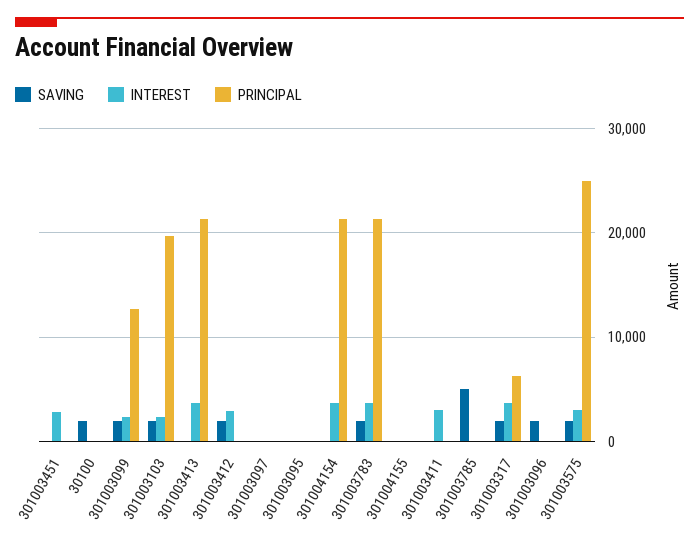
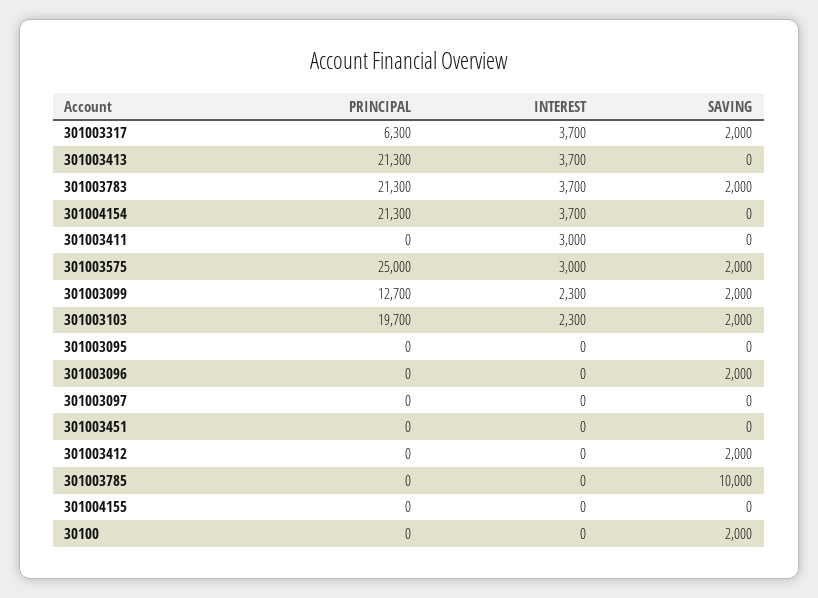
  {
    "SAVING": {
      "301003451": 0,
      "30100": 2000,
      "301003099": 2000,
      "301003103": 2000,
      "301003413": 0,
      "301003412": 2000,
      "301003097": 0,
      "301003095": 0,
      "301004154": 0,
      "301003783": 2000,
      "301004155": 0,
      "301003411": 0,
-     "301003785": 5000,
+     "301003785": 10000,
      "301003317": 2000,
      "301003096": 2000,
      "301003575": 2000
    },
    "INTEREST": {
-     "301003451": 3000,
+     "301003451": 0,
      "30100": 0,
      "301003099": 2300,
      "301003103": 2300,
      "301003413": 3700,
-     "301003412": 3000,
+     "301003412": 0,
      "301003097": 0,
      "301003095": 0,
      "301004154": 3700,
      "301003783": 3700,
      "301004155": 0,
      "301003411": 3000,
      "301003785": 0,
      "301003317": 3700,
      "301003096": 0,
      "301003575": 3000
    },
    "PRINCIPAL": {
      "301003451": 0,
      "30100": 0,
      "301003099": 12700,
      "301003103": 19700,
      "301003413": 21300,
      "301003412": 0,
      "301003097": 0,
      "301003095": 0,
      "301004154": 21300,
      "301003783": 21300,
      "301004155": 0,
      "301003411": 0,
      "301003785": 0,
      "301003317": 6300,
      "301003096": 0,
      "301003575": 25000
    }
  }

